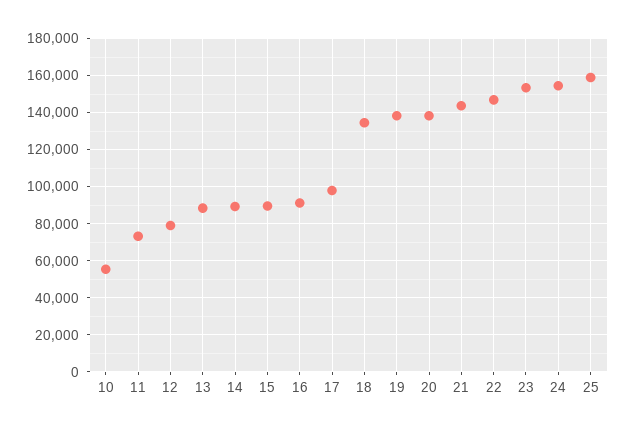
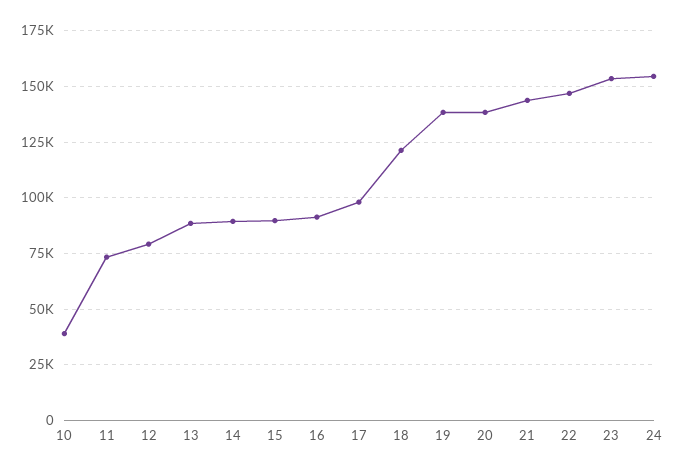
  {
-   "10": 55000,
+   "10": 40000,
    "11": 75000,
    "12": 80000,
    "13": 90000,
    "14": 90000,
    "15": 90000,
    "16": 90000,
    "17": 100000,
-   "18": 135000,
+   "18": 120000,
    "19": 140000,
    "20": 140000,
    "21": 145000,
    "22": 145000,
    "23": 155000,
-   "24": 155000,
+   "24": 155000
-   "25": 160000
  }

